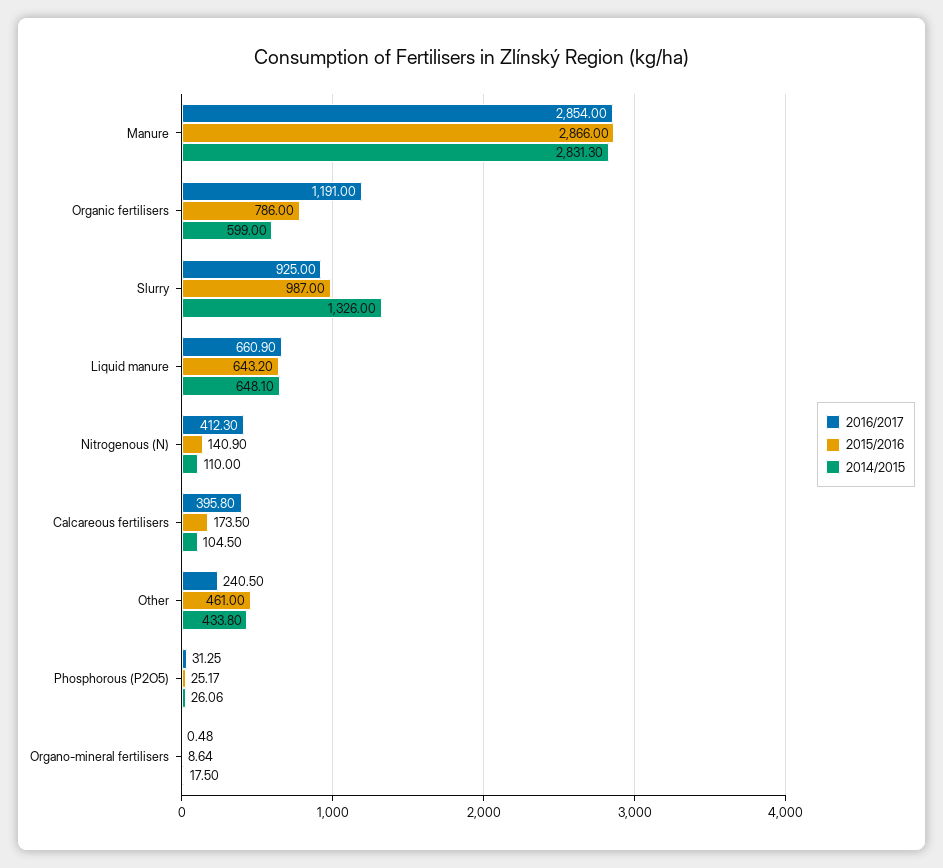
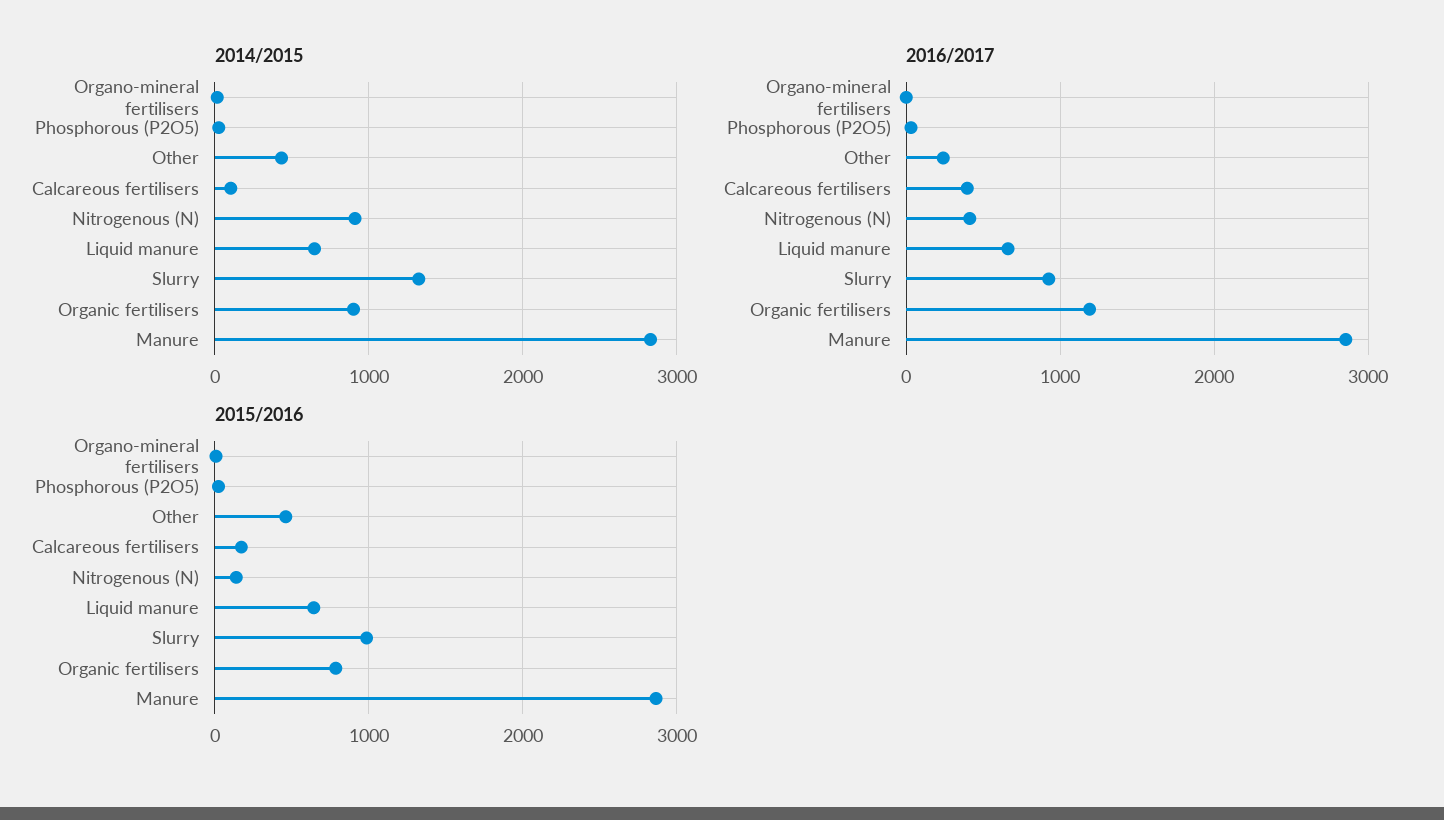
  {
    "2016/2017": {
      "Manure": 2854,
      "Organic fertilisers": 1191,
      "Slurry": 925,
      "Liquid manure": 660.9,
      "Nitrogenous (N)": 412.3,
      "Calcareous fertilisers": 395.8,
      "Other": 240.5,
      "Phosphorous (P2O5)": 31.25,
      "Organo-mineral fertilisers": 0.48
    },
    "2015/2016": {
      "Manure": 2866,
      "Organic fertilisers": 786,
      "Slurry": 987,
      "Liquid manure": 643.2,
      "Nitrogenous (N)": 140.9,
      "Calcareous fertilisers": 173.5,
      "Other": 461,
      "Phosphorous (P2O5)": 25.17,
      "Organo-mineral fertilisers": 8.64
    },
    "2014/2015": {
      "Manure": 2831.3,
-     "Organic fertilisers": 599,
+     "Organic fertilisers": 900,
      "Slurry": 1326,
      "Liquid manure": 648.1,
-     "Nitrogenous (N)": 110,
+     "Nitrogenous (N)": 900,
      "Calcareous fertilisers": 104.5,
      "Other": 433.8,
      "Phosphorous (P2O5)": 26.06,
      "Organo-mineral fertilisers": 17.5
    }
  }

